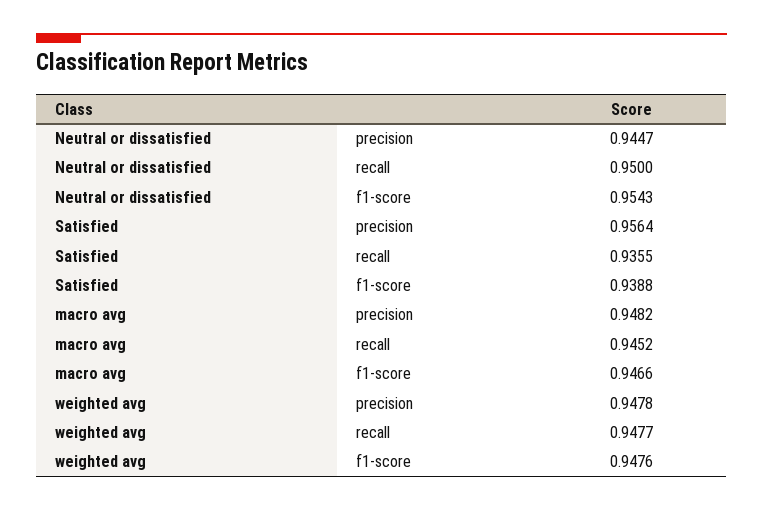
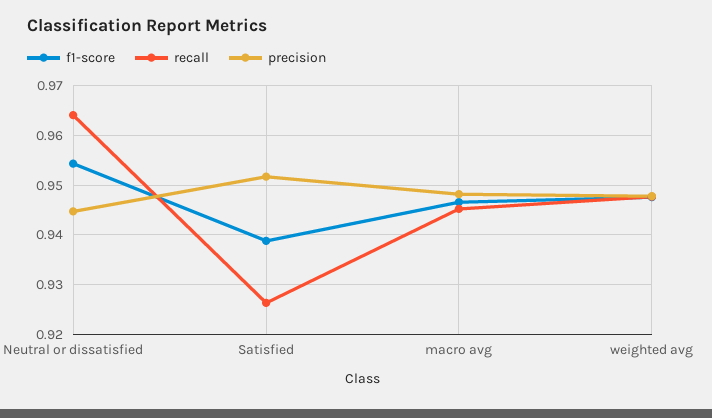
  {
    "precision": {
      "Neutral or dissatisfied": 0.9447,
-     "Satisfied": 0.9564,
+     "Satisfied": 0.952,
      "macro avg": 0.9482,
      "weighted avg": 0.9478
    },
    "recall": {
-     "Neutral or dissatisfied": 0.95,
+     "Neutral or dissatisfied": 0.964,
-     "Satisfied": 0.9355,
+     "Satisfied": 0.926,
      "macro avg": 0.9452,
      "weighted avg": 0.9477
    },
    "f1-score": {
      "Neutral or dissatisfied": 0.9543,
      "Satisfied": 0.9388,
      "macro avg": 0.9466,
      "weighted avg": 0.9476
    }
  }

